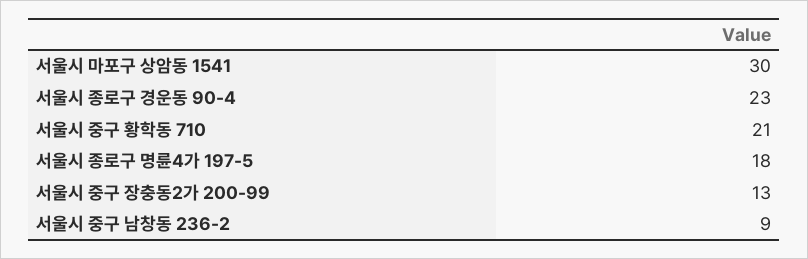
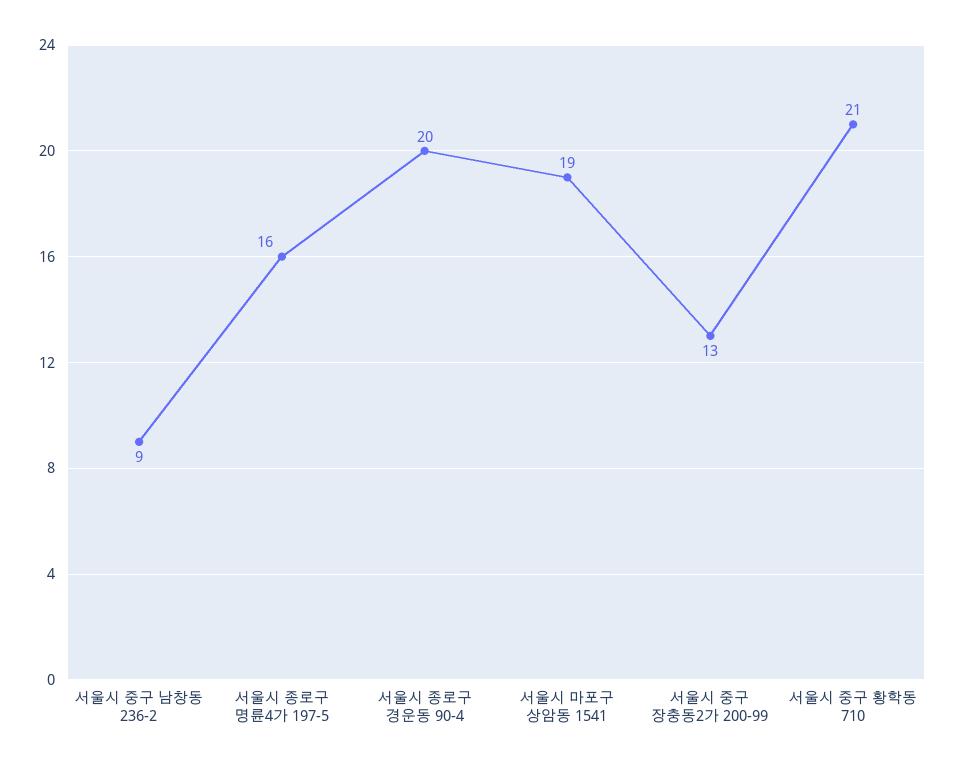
  {
-   "서울시 마포구 상암동 1541": 30,
+   "서울시 마포구 상암동 1541": 19,
-   "서울시 종로구 경운동 90-4": 23,
+   "서울시 종로구 경운동 90-4": 20,
    "서울시 중구 황학동 710": 21,
-   "서울시 종로구 명륜4가 197-5": 18,
+   "서울시 종로구 명륜4가 197-5": 16,
    "서울시 중구 장충동2가 200-99": 13,
    "서울시 중구 남창동 236-2": 9
  }

